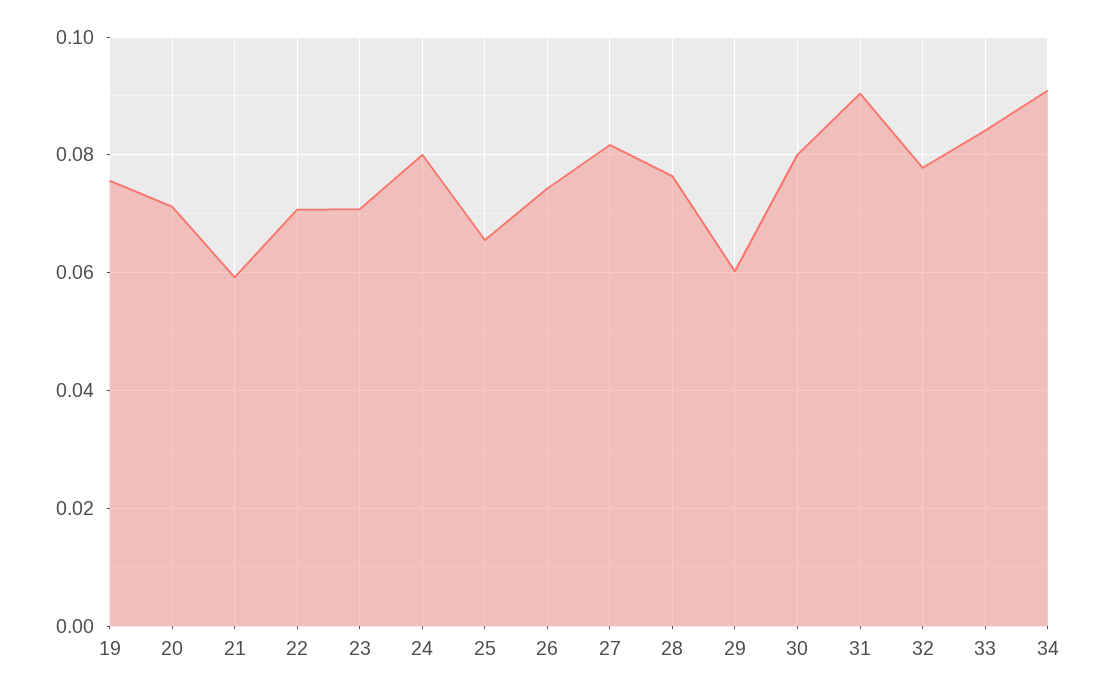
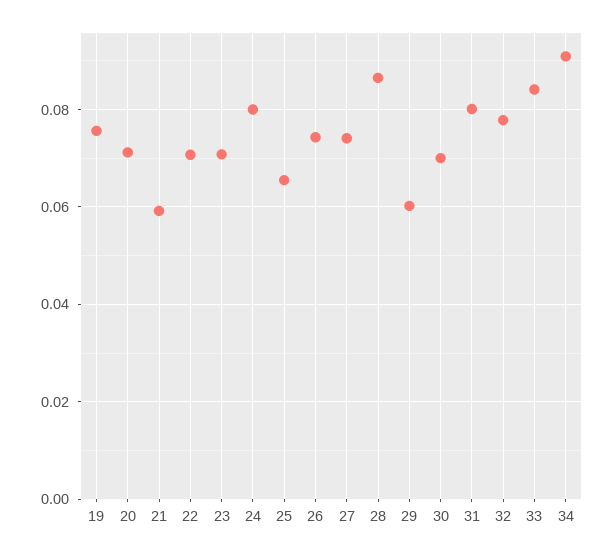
  {
    "19": 0.076,
    "20": 0.072,
    "21": 0.06,
    "22": 0.07,
    "23": 0.07,
    "24": 0.08,
    "25": 0.066,
    "26": 0.074,
-   "27": 0.082,
+   "27": 0.074,
-   "28": 0.076,
+   "28": 0.086,
    "29": 0.06,
-   "30": 0.08,
+   "30": 0.07,
-   "31": 0.09,
+   "31": 0.08,
    "32": 0.078,
    "33": 0.084,
    "34": 0.09
  }

